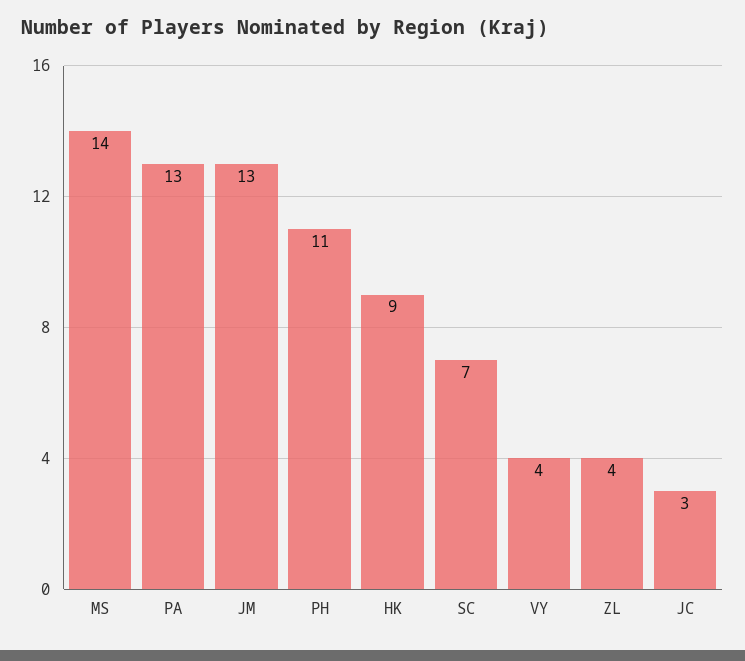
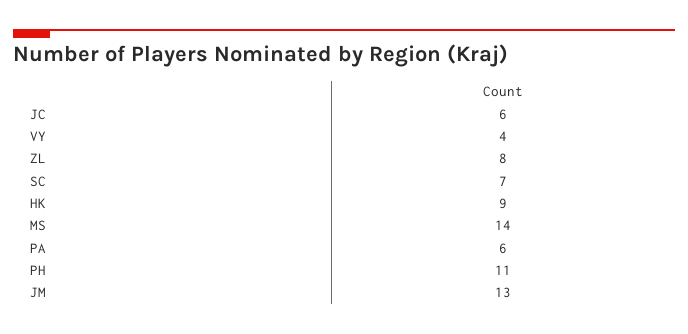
  {
    "MS": 14,
-   "PA": 13,
+   "PA": 6,
    "JM": 13,
    "PH": 11,
    "HK": 9,
    "SC": 7,
    "VY": 4,
-   "ZL": 4,
+   "ZL": 8,
-   "JC": 3
+   "JC": 6
  }

